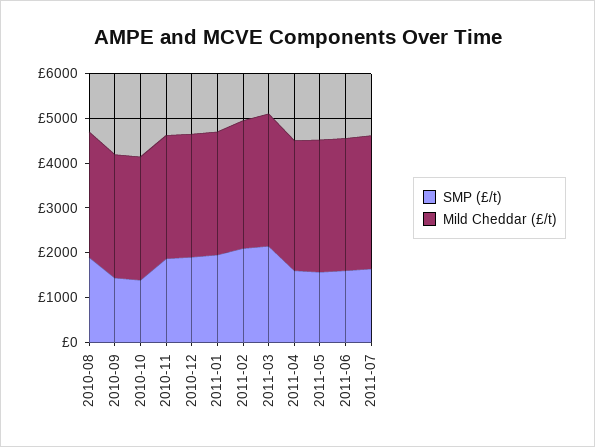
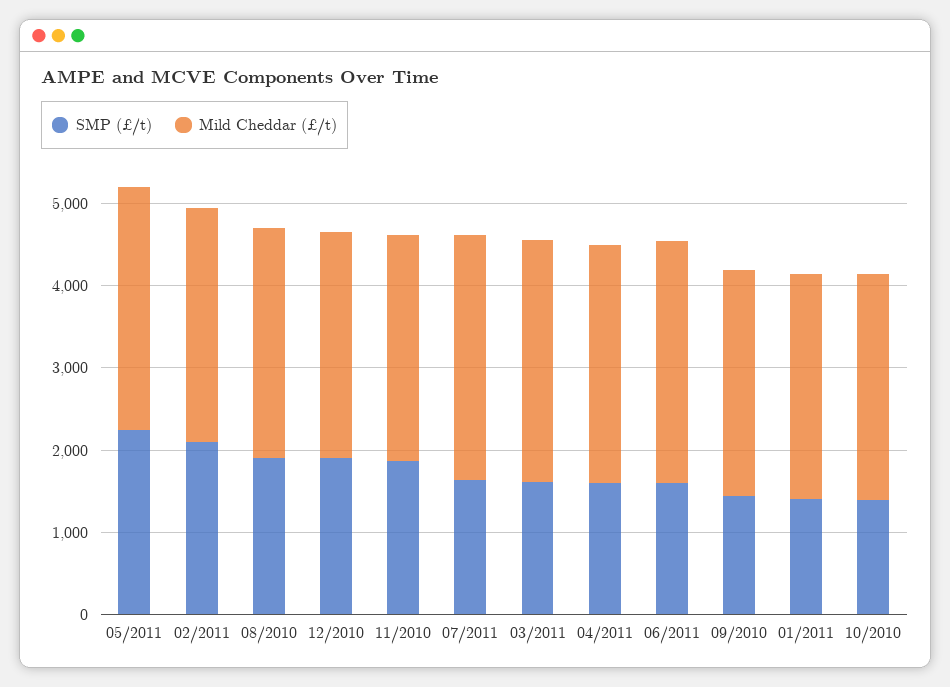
  {
    "SMP (£/t)": {
      "2010-08": 2000,
      "2010-09": 1400,
      "2010-10": 1400,
      "2010-11": 1800,
      "2010-12": 2000,
-     "2011-01": 2000,
+     "2011-01": 1400,
      "2011-02": 2200,
-     "2011-03": 2200,
+     "2011-03": 1600,
      "2011-04": 1600,
-     "2011-05": 1600,
+     "2011-05": 2200,
      "2011-06": 1600,
      "2011-07": 1600
    },
    "Mild Cheddar (£/t)": {
      "2010-08": 2800,
      "2010-09": 2800,
      "2010-10": 2800,
      "2010-11": 2800,
      "2010-12": 2800,
      "2011-01": 2800,
      "2011-02": 2800,
      "2011-03": 3000,
      "2011-04": 3000,
      "2011-05": 3000,
      "2011-06": 3000,
      "2011-07": 3000
    }
  }

